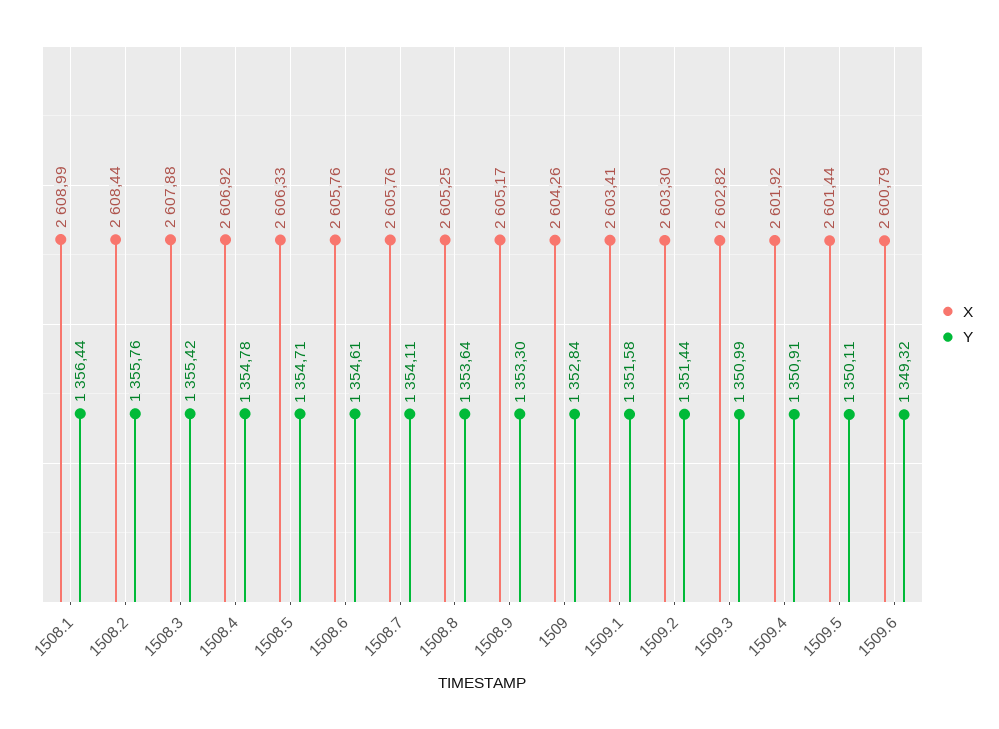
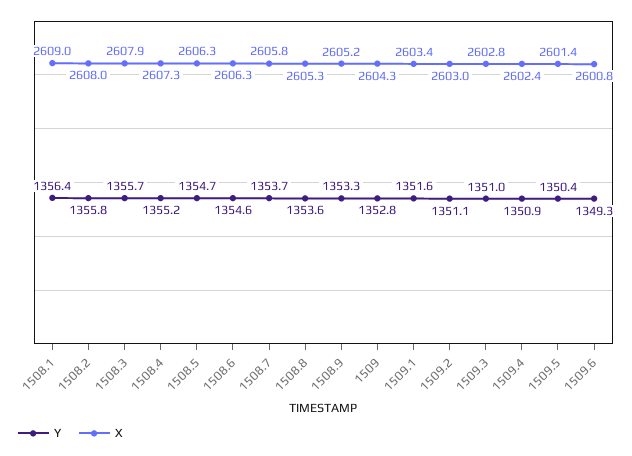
  {
    "X": {
      "1508.1": 2608.99,
-     "1508.2": 2608.44,
+     "1508.2": 2608,
      "1508.3": 2607.88,
-     "1508.4": 2606.92,
+     "1508.4": 2607.3,
      "1508.5": 2606.33,
-     "1508.6": 2605.76,
+     "1508.6": 2606.3,
      "1508.7": 2605.76,
      "1508.8": 2605.25,
      "1508.9": 2605.17,
      "1509": 2604.26,
      "1509.1": 2603.41,
-     "1509.2": 2603.3,
+     "1509.2": 2603,
      "1509.3": 2602.82,
-     "1509.4": 2601.92,
+     "1509.4": 2602.4,
      "1509.5": 2601.44,
      "1509.6": 2600.79
    },
    "Y": {
      "1508.1": 1356.44,
      "1508.2": 1355.76,
-     "1508.3": 1355.42,
+     "1508.3": 1355.7,
-     "1508.4": 1354.78,
+     "1508.4": 1355.2,
      "1508.5": 1354.71,
      "1508.6": 1354.61,
-     "1508.7": 1354.11,
+     "1508.7": 1353.7,
      "1508.8": 1353.64,
      "1508.9": 1353.3,
      "1509": 1352.84,
      "1509.1": 1351.58,
-     "1509.2": 1351.44,
+     "1509.2": 1351.1,
      "1509.3": 1350.99,
      "1509.4": 1350.91,
-     "1509.5": 1350.11,
+     "1509.5": 1350.4,
      "1509.6": 1349.32
    }
  }

